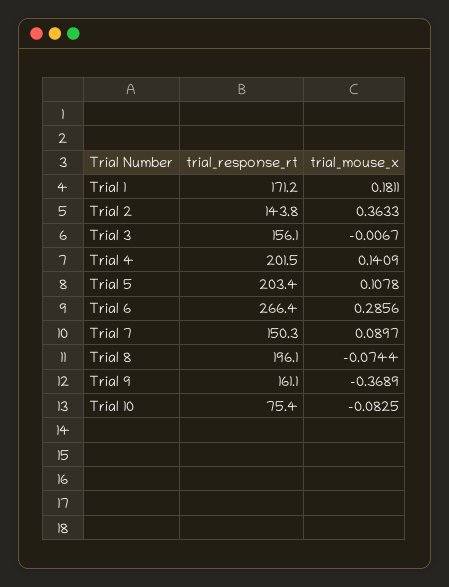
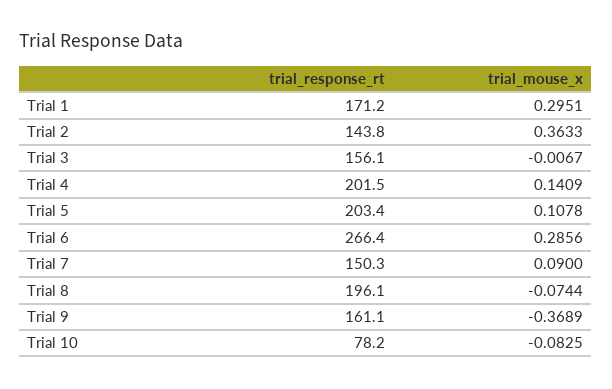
  {
    "trial_response_rt": {
      "Trial 1": 171.2,
      "Trial 2": 143.8,
      "Trial 3": 156.1,
      "Trial 4": 201.5,
      "Trial 5": 203.4,
      "Trial 6": 266.4,
      "Trial 7": 150.3,
      "Trial 8": 196.1,
      "Trial 9": 161.1,
-     "Trial 10": 75.4
+     "Trial 10": 78.2
    },
    "trial_mouse_x": {
-     "Trial 1": 0.1811,
+     "Trial 1": 0.2951,
      "Trial 2": 0.3633,
      "Trial 3": -0.0067,
      "Trial 4": 0.1409,
      "Trial 5": 0.1078,
      "Trial 6": 0.2856,
-     "Trial 7": 0.0897,
+     "Trial 7": 0.09,
      "Trial 8": -0.0744,
      "Trial 9": -0.3689,
      "Trial 10": -0.0825
    }
  }

